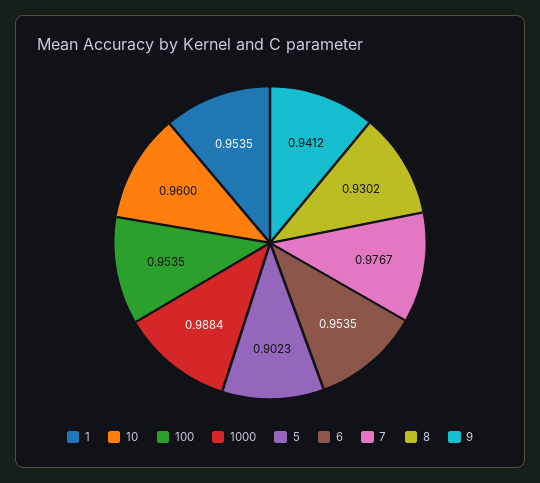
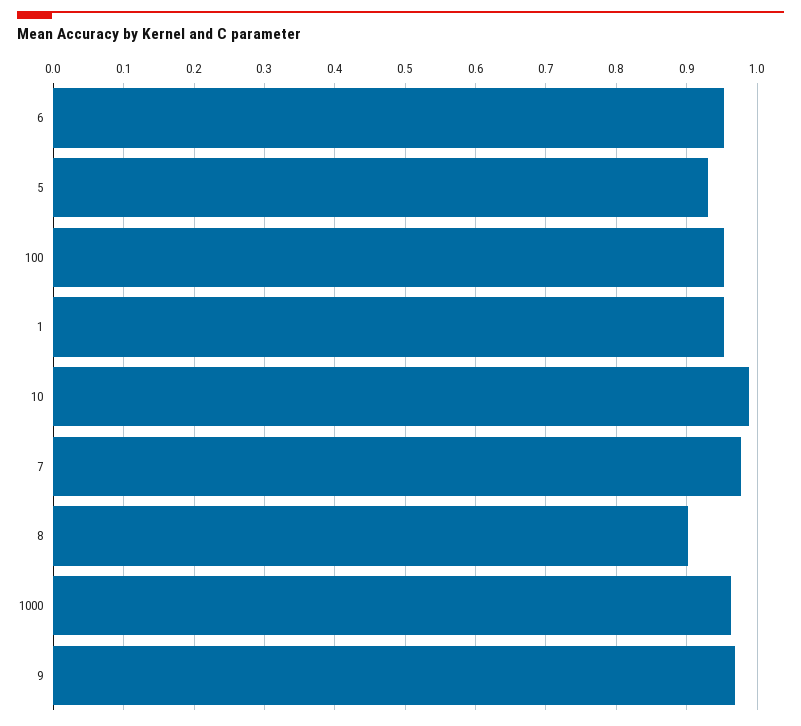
  {
    "1": 0.9535,
-   "10": 0.96,
+   "10": 0.99,
    "100": 0.9535,
-   "1000": 0.9884,
+   "1000": 0.96,
-   "5": 0.9023,
+   "5": 0.93,
    "6": 0.9535,
    "7": 0.9767,
-   "8": 0.9302,
+   "8": 0.9,
-   "9": 0.9412
+   "9": 0.97
  }

